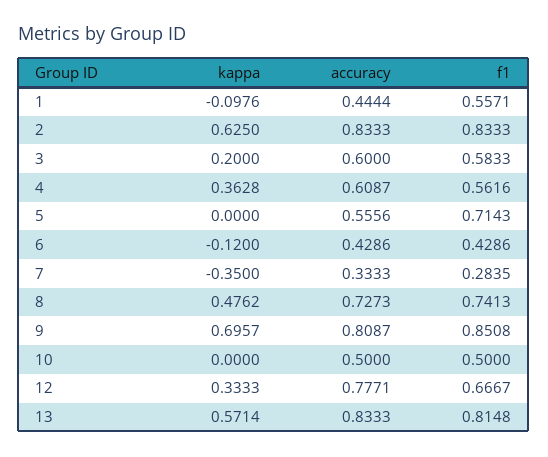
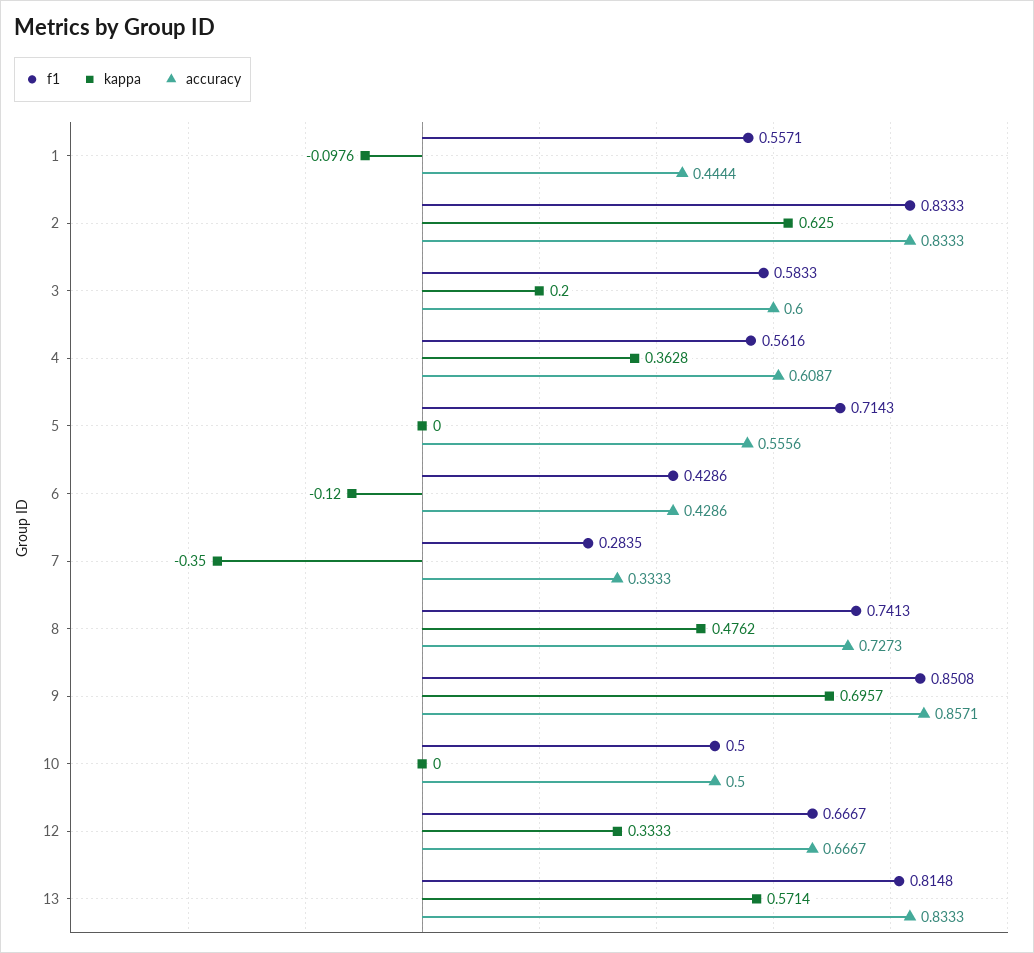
  {
    "kappa": {
      "1": -0.0976,
      "2": 0.625,
      "3": 0.2,
      "4": 0.3628,
      "5": 0,
      "6": -0.12,
      "7": -0.35,
      "8": 0.4762,
      "9": 0.6957,
      "10": 0,
      "12": 0.3333,
      "13": 0.5714
    },
    "accuracy": {
      "1": 0.4444,
      "2": 0.8333,
      "3": 0.6,
      "4": 0.6087,
      "5": 0.5556,
      "6": 0.4286,
      "7": 0.3333,
      "8": 0.7273,
-     "9": 0.8087,
+     "9": 0.8571,
      "10": 0.5,
-     "12": 0.7771,
+     "12": 0.6667,
      "13": 0.8333
    },
    "f1": {
      "1": 0.5571,
      "2": 0.8333,
      "3": 0.5833,
      "4": 0.5616,
      "5": 0.7143,
      "6": 0.4286,
      "7": 0.2835,
      "8": 0.7413,
      "9": 0.8508,
      "10": 0.5,
      "12": 0.6667,
      "13": 0.8148
    }
  }

